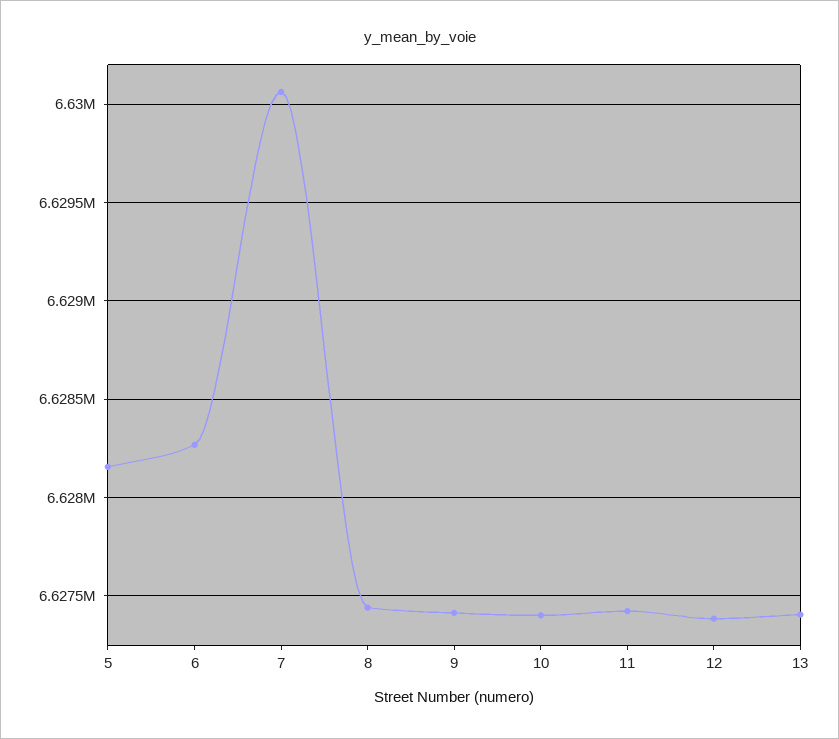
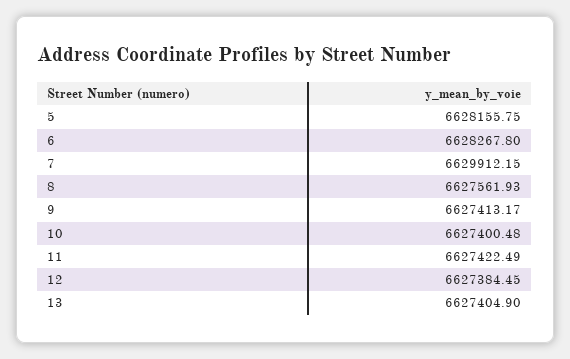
  {
    "5": 6628155.75,
    "6": 6628267.8,
-   "7": 6630050,
+   "7": 6629912.15,
-   "8": 6627450,
+   "8": 6627561.93,
    "9": 6627413.17,
    "10": 6627400.48,
    "11": 6627422.49,
    "12": 6627384.45,
    "13": 6627404.9
  }

